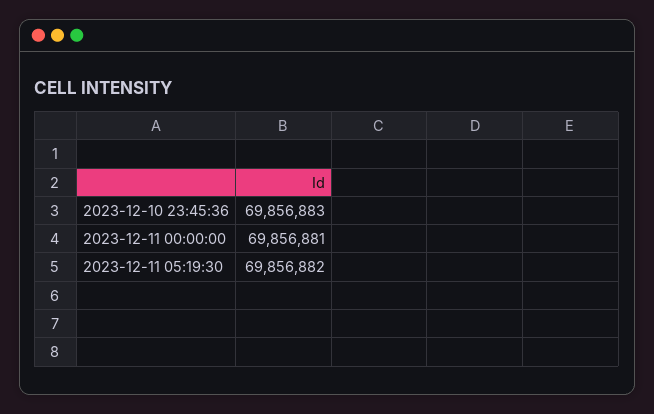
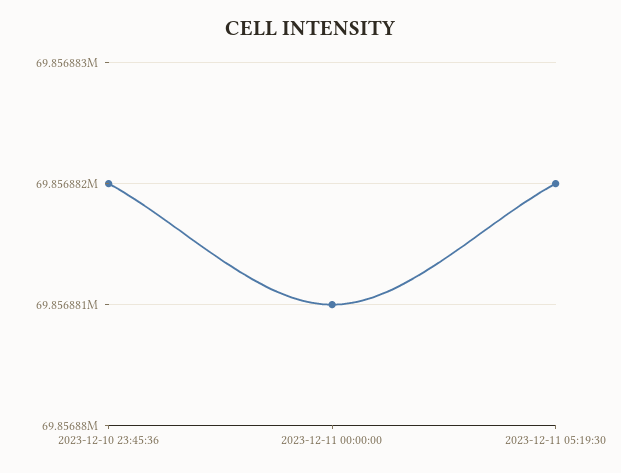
  {
-   "2023-12-10 23:45:36": 69856883,
+   "2023-12-10 23:45:36": 69856882,
    "2023-12-11 00:00:00": 69856881,
    "2023-12-11 05:19:30": 69856882
  }

